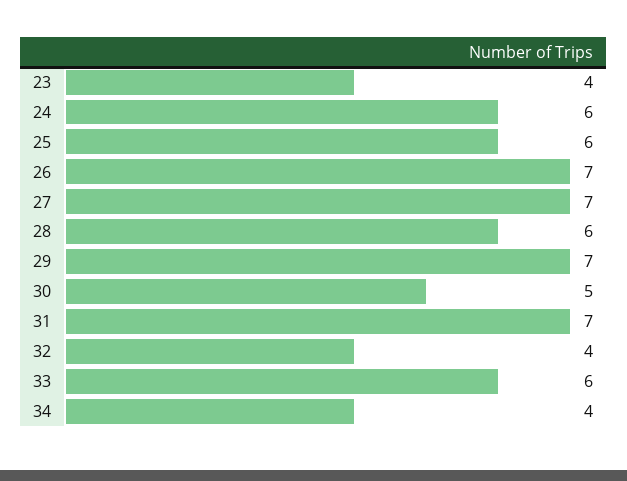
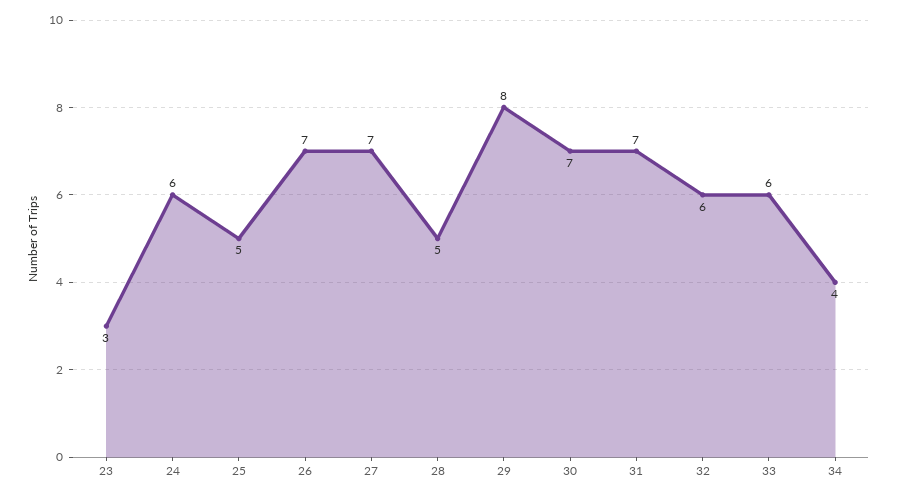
  {
-   "23": 4,
+   "23": 3,
    "24": 6,
-   "25": 6,
+   "25": 5,
    "26": 7,
    "27": 7,
-   "28": 6,
+   "28": 5,
-   "29": 7,
+   "29": 8,
-   "30": 5,
+   "30": 7,
    "31": 7,
-   "32": 4,
+   "32": 6,
    "33": 6,
    "34": 4
  }

